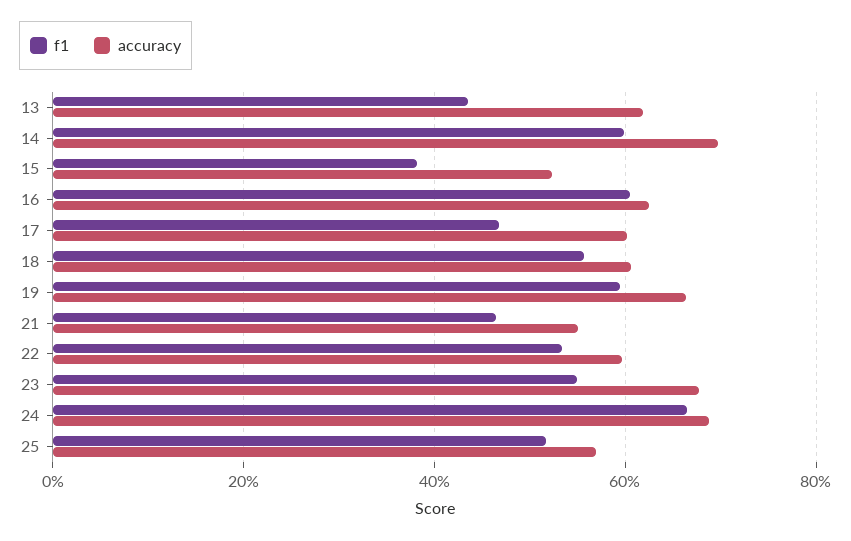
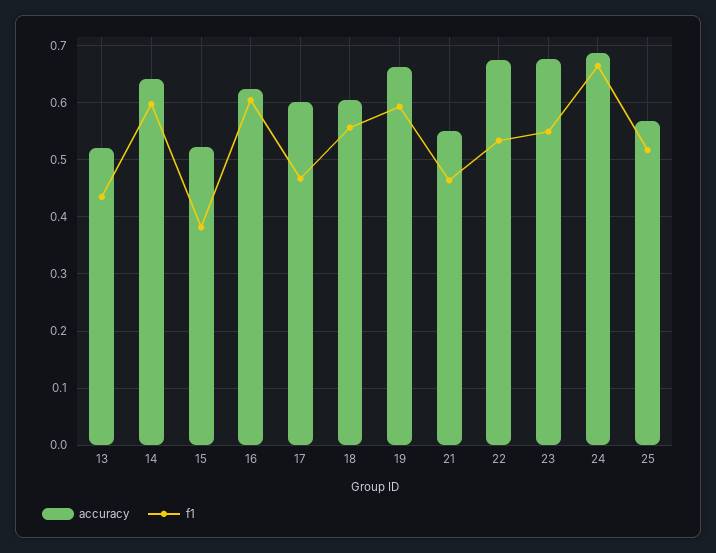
  {
    "f1": {
      "13": 0.44,
      "14": 0.6,
      "15": 0.38,
      "16": 0.6,
      "17": 0.46,
      "18": 0.56,
      "19": 0.6,
      "21": 0.46,
      "22": 0.54,
      "23": 0.54,
      "24": 0.66,
      "25": 0.52
    },
    "accuracy": {
-     "13": 0.62,
+     "13": 0.52,
-     "14": 0.7,
+     "14": 0.64,
      "15": 0.52,
      "16": 0.62,
      "17": 0.6,
      "18": 0.6,
      "19": 0.66,
      "21": 0.56,
-     "22": 0.6,
+     "22": 0.68,
      "23": 0.68,
      "24": 0.68,
      "25": 0.56
    }
  }

